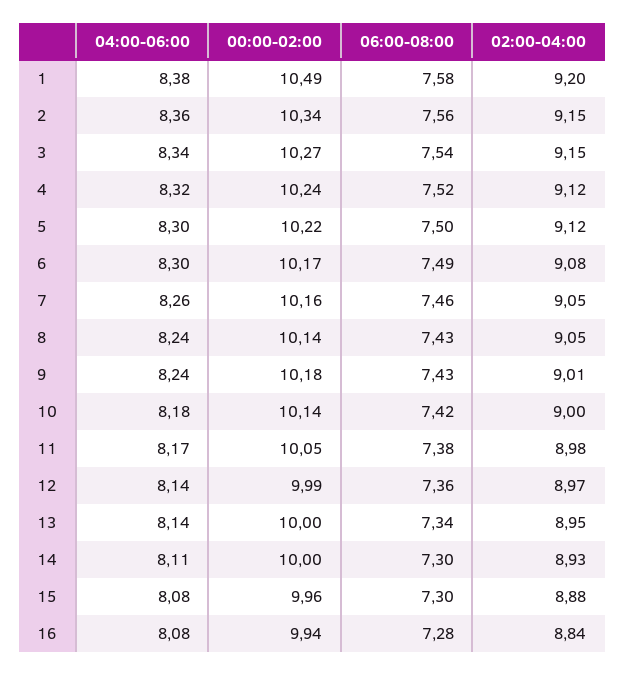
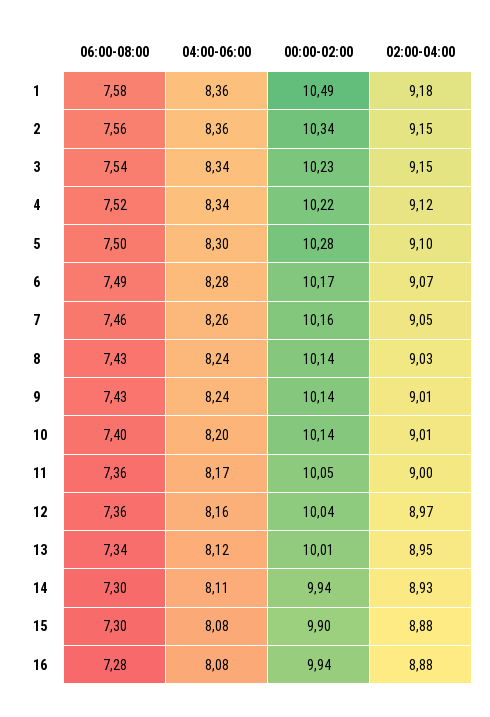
  {
    "04:00-06:00": {
-     "1": 8.38,
+     "1": 8.36,
      "2": 8.36,
      "3": 8.34,
-     "4": 8.32,
+     "4": 8.34,
      "5": 8.3,
-     "6": 8.3,
+     "6": 8.28,
      "7": 8.26,
      "8": 8.24,
      "9": 8.24,
-     "10": 8.18,
+     "10": 8.2,
      "11": 8.17,
-     "12": 8.14,
+     "12": 8.16,
-     "13": 8.14,
+     "13": 8.12,
      "14": 8.11,
      "15": 8.08,
      "16": 8.08
    },
    "00:00-02:00": {
      "1": 10.49,
      "2": 10.34,
-     "3": 10.27,
+     "3": 10.23,
-     "4": 10.24,
+     "4": 10.22,
-     "5": 10.22,
+     "5": 10.28,
      "6": 10.17,
      "7": 10.16,
      "8": 10.14,
-     "9": 10.18,
+     "9": 10.14,
      "10": 10.14,
      "11": 10.05,
-     "12": 9.99,
+     "12": 10.04,
-     "13": 10,
+     "13": 10.01,
-     "14": 10,
+     "14": 9.94,
-     "15": 9.96,
+     "15": 9.9,
      "16": 9.94
    },
    "06:00-08:00": {
      "1": 7.58,
      "2": 7.56,
      "3": 7.54,
      "4": 7.52,
      "5": 7.5,
      "6": 7.49,
      "7": 7.46,
      "8": 7.43,
      "9": 7.43,
-     "10": 7.42,
+     "10": 7.4,
-     "11": 7.38,
+     "11": 7.36,
      "12": 7.36,
      "13": 7.34,
      "14": 7.3,
      "15": 7.3,
      "16": 7.28
    },
    "02:00-04:00": {
-     "1": 9.2,
+     "1": 9.18,
      "2": 9.15,
      "3": 9.15,
      "4": 9.12,
-     "5": 9.12,
+     "5": 9.1,
-     "6": 9.08,
+     "6": 9.07,
      "7": 9.05,
-     "8": 9.05,
+     "8": 9.03,
      "9": 9.01,
-     "10": 9,
+     "10": 9.01,
-     "11": 8.98,
+     "11": 9,
      "12": 8.97,
      "13": 8.95,
      "14": 8.93,
      "15": 8.88,
-     "16": 8.84
+     "16": 8.88
    }
  }

